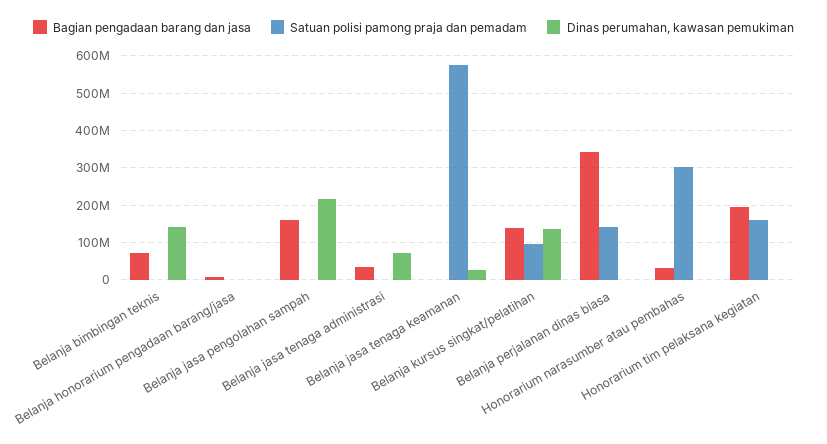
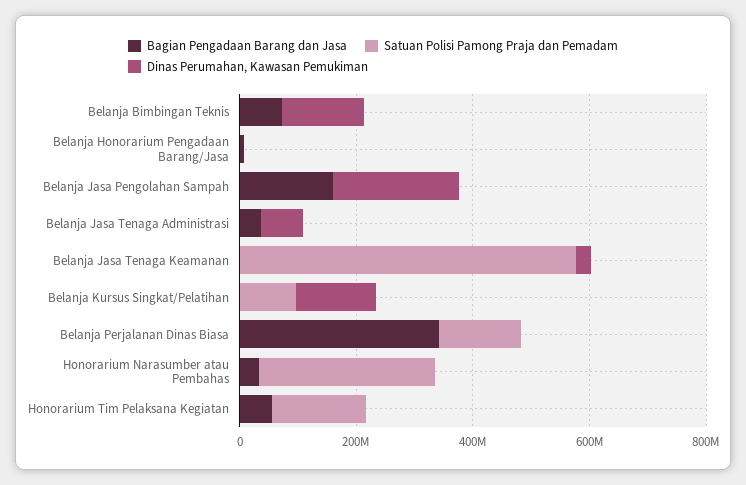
  {
    "Bagian pengadaan barang dan jasa": {
      "Belanja bimbingan teknis": 80000000,
      "Belanja honorarium pengadaan barang/jasa": 0,
      "Belanja jasa pengolahan sampah": 160000000,
      "Belanja jasa tenaga administrasi": 40000000,
      "Belanja jasa tenaga keamanan": 0,
-     "Belanja kursus singkat/pelatihan": 140000000,
+     "Belanja kursus singkat/pelatihan": 0,
      "Belanja perjalanan dinas biasa": 340000000,
      "Honorarium narasumber atau pembahas": 40000000,
-     "Honorarium tim pelaksana kegiatan": 200000000
+     "Honorarium tim pelaksana kegiatan": 50000000
    },
    "Satuan polisi pamong praja dan pemadam": {
      "Belanja bimbingan teknis": 0,
      "Belanja honorarium pengadaan barang/jasa": 0,
      "Belanja jasa pengolahan sampah": 0,
      "Belanja jasa tenaga administrasi": 0,
      "Belanja jasa tenaga keamanan": 580000000,
      "Belanja kursus singkat/pelatihan": 100000000,
      "Belanja perjalanan dinas biasa": 140000000,
      "Honorarium narasumber atau pembahas": 300000000,
      "Honorarium tim pelaksana kegiatan": 160000000
    },
    "Dinas perumahan, kawasan pemukiman": {
      "Belanja bimbingan teknis": 140000000,
      "Belanja honorarium pengadaan barang/jasa": 0,
      "Belanja jasa pengolahan sampah": 220000000,
      "Belanja jasa tenaga administrasi": 80000000,
      "Belanja jasa tenaga keamanan": 20000000,
      "Belanja kursus singkat/pelatihan": 140000000,
      "Belanja perjalanan dinas biasa": 0,
      "Honorarium narasumber atau pembahas": 0,
      "Honorarium tim pelaksana kegiatan": 0
    }
  }

